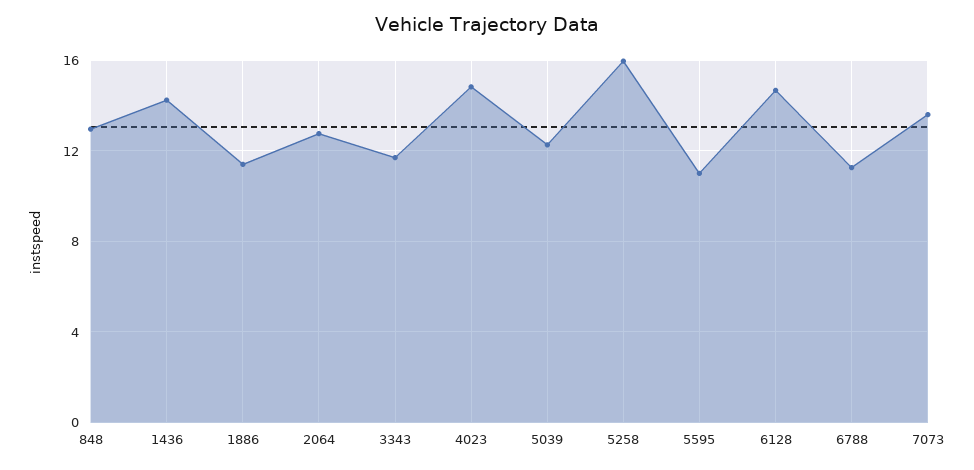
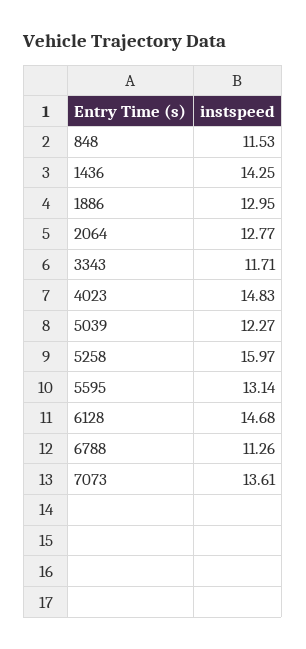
  {
-   "848": 13,
+   "848": 11.53,
    "1436": 14.25,
-   "1886": 11.5,
+   "1886": 12.95,
    "2064": 12.77,
    "3343": 11.71,
    "4023": 14.83,
    "5039": 12.27,
    "5258": 15.97,
-   "5595": 11,
+   "5595": 13.14,
    "6128": 14.68,
    "6788": 11.26,
    "7073": 13.61
  }

